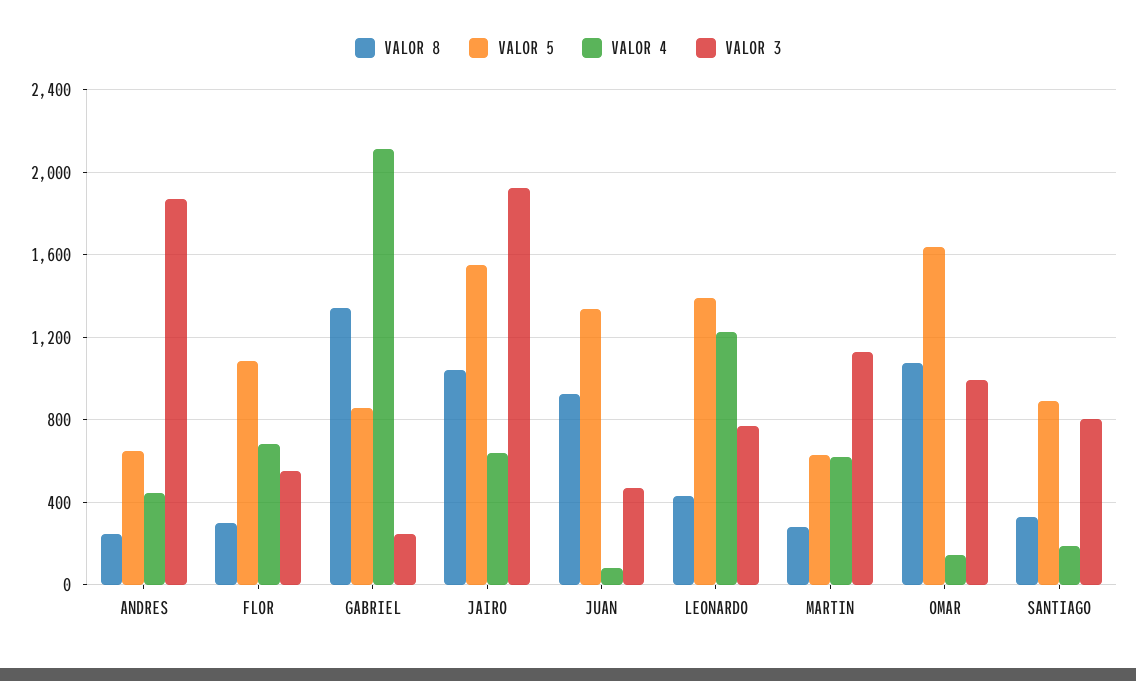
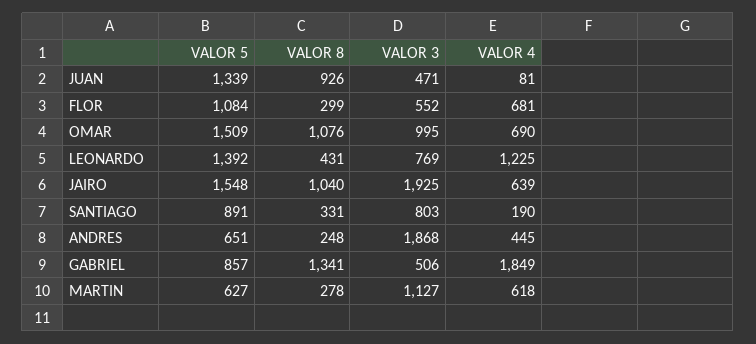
  {
    "VALOR 8": {
      "ANDRES": 248,
      "FLOR": 299,
      "GABRIEL": 1341,
      "JAIRO": 1040,
      "JUAN": 926,
      "LEONARDO": 431,
      "MARTIN": 278,
      "OMAR": 1076,
      "SANTIAGO": 331
    },
    "VALOR 5": {
      "ANDRES": 651,
      "FLOR": 1084,
      "GABRIEL": 857,
      "JAIRO": 1548,
      "JUAN": 1339,
      "LEONARDO": 1392,
      "MARTIN": 627,
-     "OMAR": 1650,
+     "OMAR": 1509,
      "SANTIAGO": 891
    },
    "VALOR 4": {
      "ANDRES": 445,
      "FLOR": 681,
-     "GABRIEL": 2100,
+     "GABRIEL": 1849,
      "JAIRO": 639,
      "JUAN": 81,
      "LEONARDO": 1225,
      "MARTIN": 618,
-     "OMAR": 150,
+     "OMAR": 690,
      "SANTIAGO": 190
    },
    "VALOR 3": {
      "ANDRES": 1868,
      "FLOR": 552,
-     "GABRIEL": 250,
+     "GABRIEL": 506,
      "JAIRO": 1925,
      "JUAN": 471,
      "LEONARDO": 769,
      "MARTIN": 1127,
      "OMAR": 995,
      "SANTIAGO": 803
    }
  }

